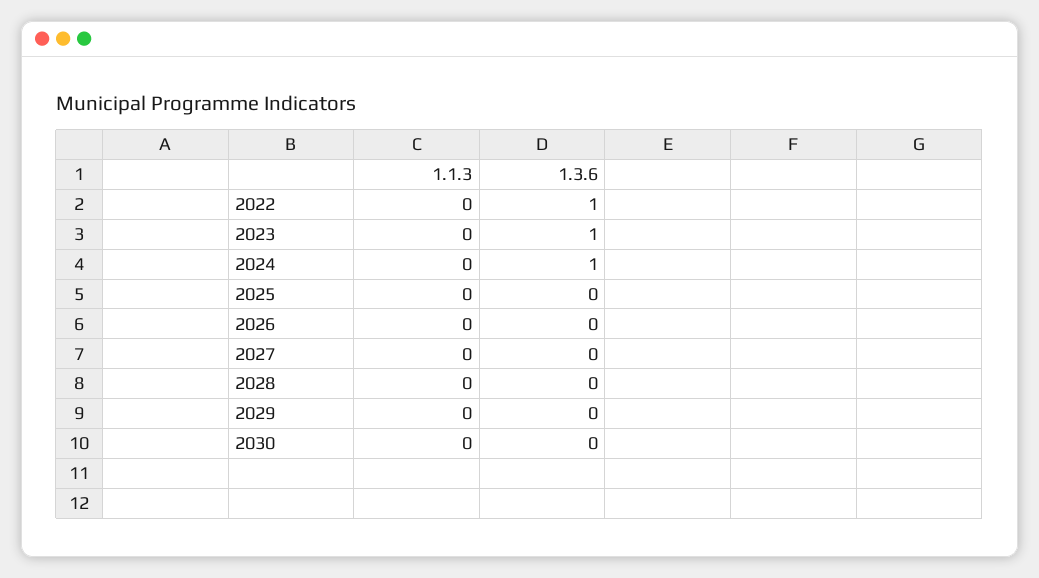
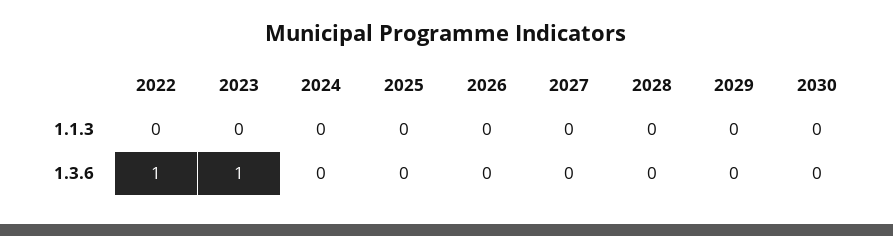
  {
    "1.1.3": {
      "2022": 0,
      "2023": 0,
      "2024": 0,
      "2025": 0,
      "2026": 0,
      "2027": 0,
      "2028": 0,
      "2029": 0,
      "2030": 0
    },
    "1.3.6": {
      "2022": 1,
      "2023": 1,
-     "2024": 1,
+     "2024": 0,
      "2025": 0,
      "2026": 0,
      "2027": 0,
      "2028": 0,
      "2029": 0,
      "2030": 0
    }
  }

